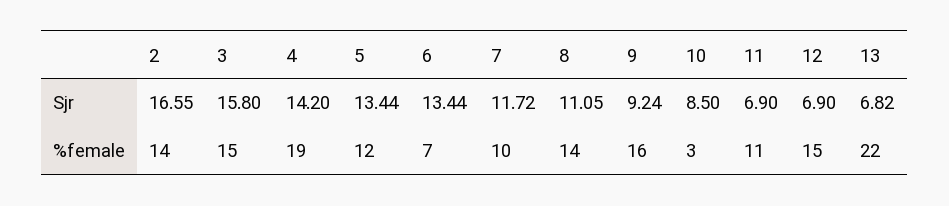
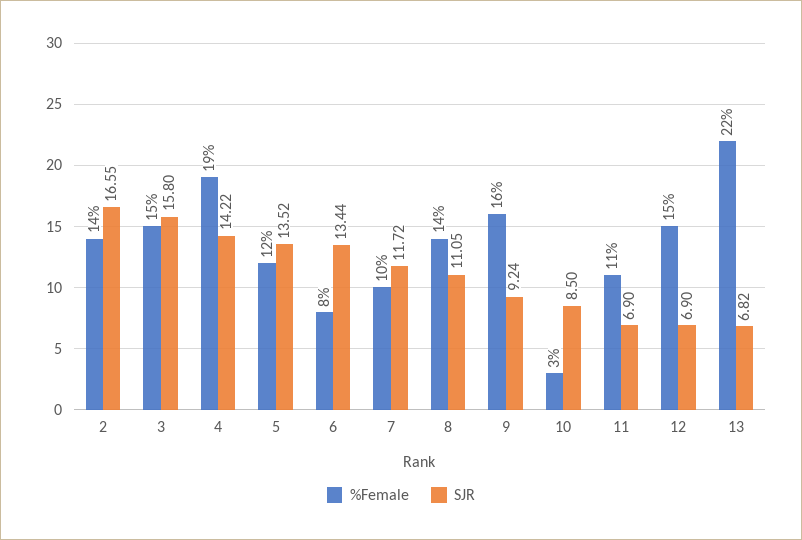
  {
    "Sjr": {
      "2": 16.55,
      "3": 15.8,
-     "4": 14.2,
+     "4": 14.22,
-     "5": 13.44,
+     "5": 13.52,
      "6": 13.44,
      "7": 11.72,
      "8": 11.05,
      "9": 9.24,
      "10": 8.5,
      "11": 6.9,
      "12": 6.9,
      "13": 6.82
    },
    "%female": {
      "2": 14,
      "3": 15,
      "4": 19,
      "5": 12,
-     "6": 7,
+     "6": 8,
      "7": 10,
      "8": 14,
      "9": 16,
      "10": 3,
      "11": 11,
      "12": 15,
      "13": 22
    }
  }

